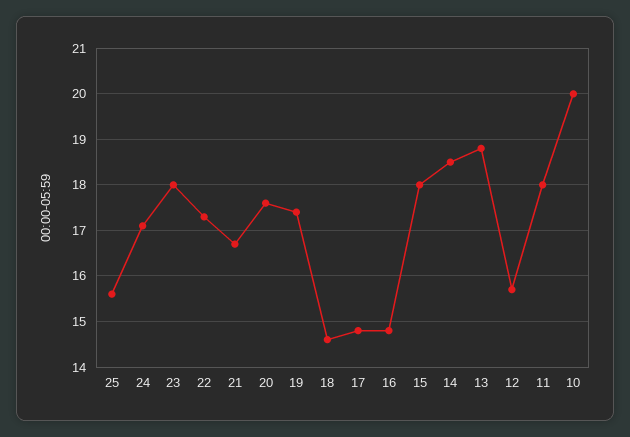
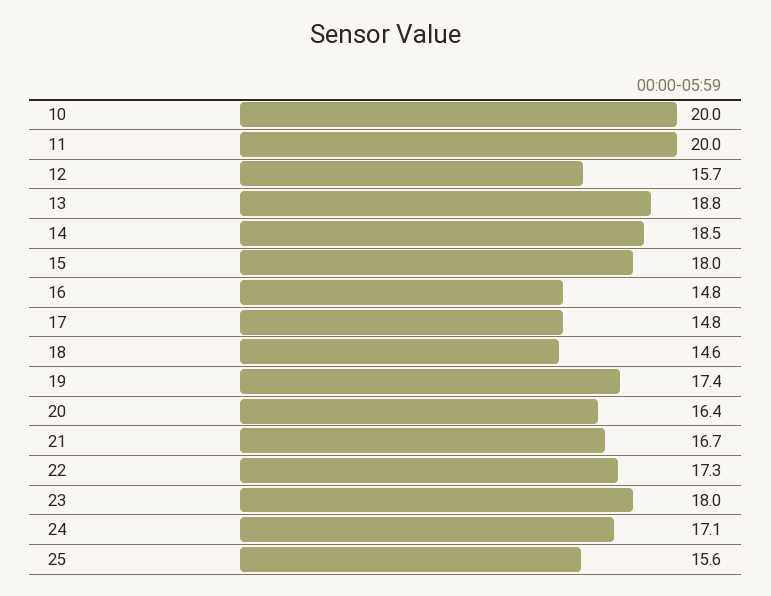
  {
    "25": 15.6,
    "24": 17.1,
    "23": 18,
    "22": 17.3,
    "21": 16.7,
-   "20": 17.5,
+   "20": 16.4,
    "19": 17.4,
    "18": 14.6,
    "17": 14.8,
    "16": 14.8,
    "15": 18,
    "14": 18.5,
    "13": 18.8,
    "12": 15.7,
-   "11": 18,
+   "11": 20,
    "10": 20
  }

